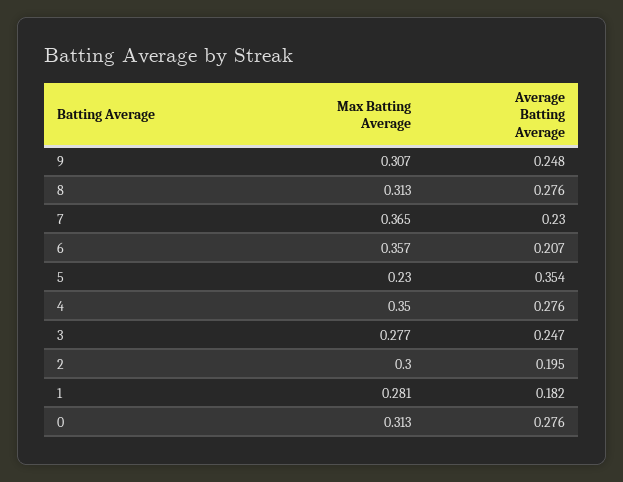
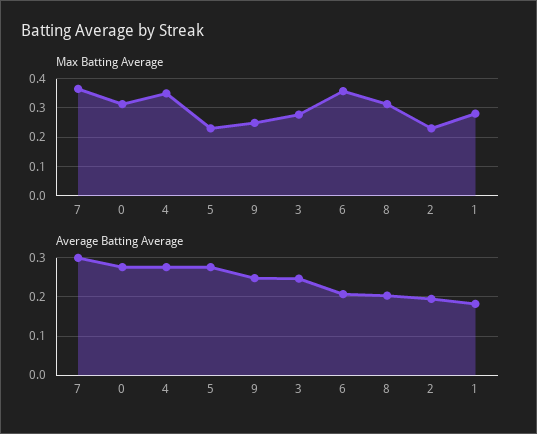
  {
    "Max Batting Average": {
-     "9": 0.307,
+     "9": 0.25,
      "8": 0.313,
      "7": 0.365,
      "6": 0.357,
      "5": 0.23,
      "4": 0.35,
      "3": 0.277,
-     "2": 0.3,
+     "2": 0.225,
      "1": 0.281,
      "0": 0.313
    },
    "Average Batting Average": {
      "9": 0.248,
-     "8": 0.276,
+     "8": 0.2,
-     "7": 0.23,
+     "7": 0.3,
      "6": 0.207,
-     "5": 0.354,
+     "5": 0.28,
      "4": 0.276,
      "3": 0.247,
      "2": 0.195,
      "1": 0.182,
      "0": 0.276
    }
  }

